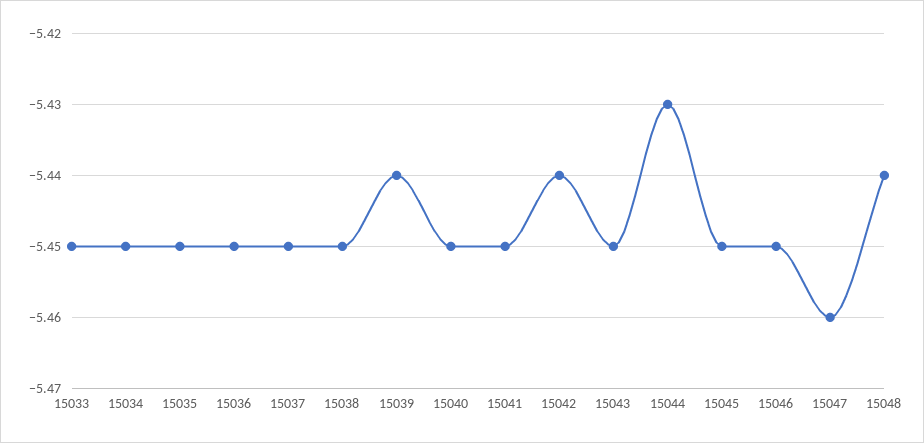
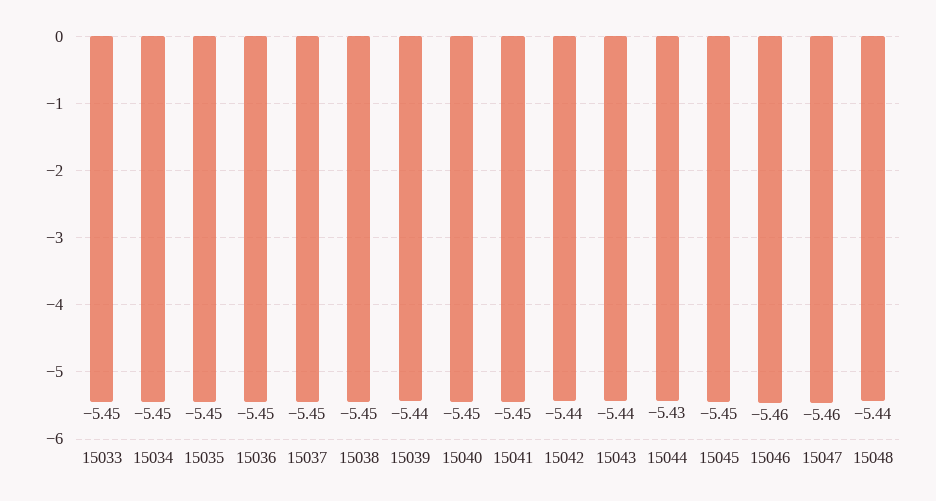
  {
    "15033": -5.45,
    "15034": -5.45,
    "15035": -5.45,
    "15036": -5.45,
    "15037": -5.45,
    "15038": -5.45,
    "15039": -5.44,
    "15040": -5.45,
    "15041": -5.45,
    "15042": -5.44,
-   "15043": -5.45,
+   "15043": -5.44,
    "15044": -5.43,
    "15045": -5.45,
-   "15046": -5.45,
+   "15046": -5.46,
    "15047": -5.46,
    "15048": -5.44
  }

